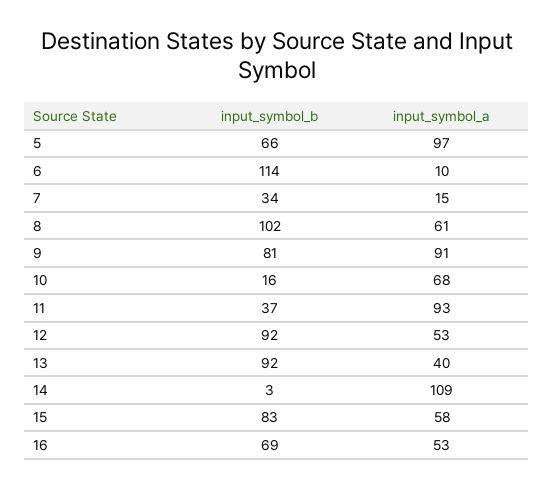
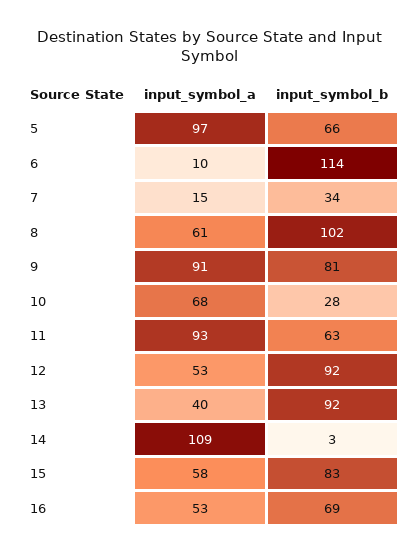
  {
    "input_symbol_b": {
      "5": 66,
      "6": 114,
      "7": 34,
      "8": 102,
      "9": 81,
-     "10": 16,
+     "10": 28,
-     "11": 37,
+     "11": 63,
      "12": 92,
      "13": 92,
      "14": 3,
      "15": 83,
      "16": 69
    },
    "input_symbol_a": {
      "5": 97,
      "6": 10,
      "7": 15,
      "8": 61,
      "9": 91,
      "10": 68,
      "11": 93,
      "12": 53,
      "13": 40,
      "14": 109,
      "15": 58,
      "16": 53
    }
  }

